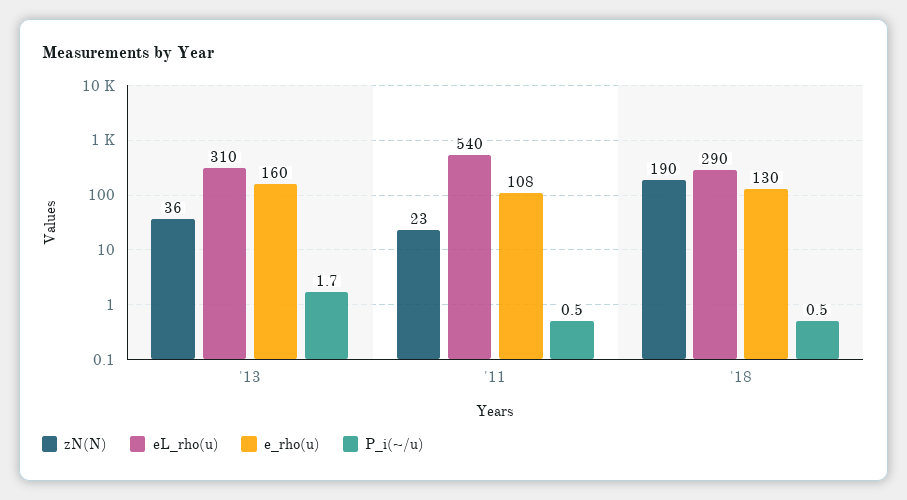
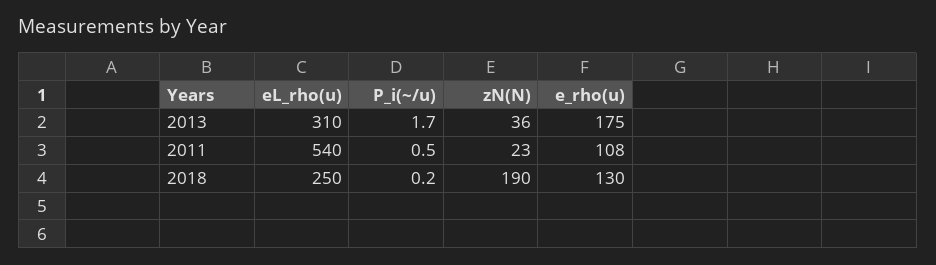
  {
    "zN(N)": {
      "'13": 36,
      "'11": 23,
      "'18": 190
    },
    "eL_rho(u)": {
      "'13": 310,
      "'11": 540,
-     "'18": 290
+     "'18": 250
    },
    "e_rho(u)": {
-     "'13": 160,
+     "'13": 175,
      "'11": 108,
      "'18": 130
    },
    "P_i(~/u)": {
      "'13": 1.7,
      "'11": 0.5,
-     "'18": 0.5
+     "'18": 0.2
    }
  }

